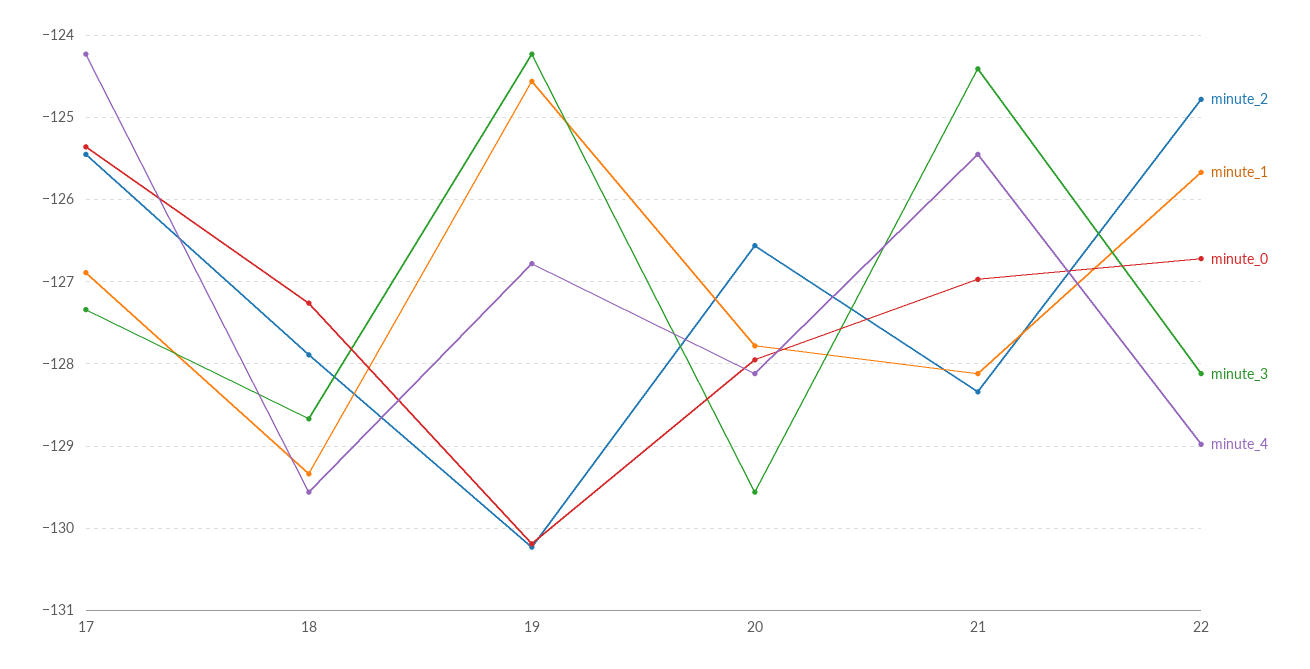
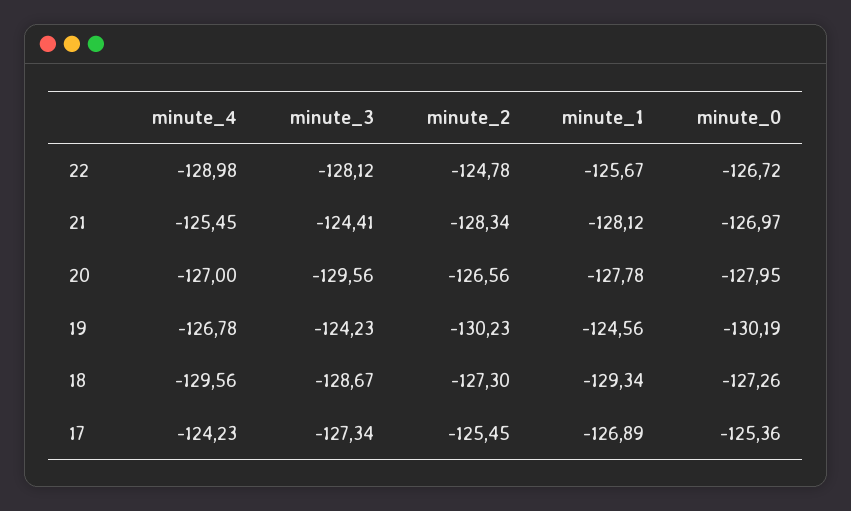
  {
    "minute_2": {
      "17": -125.45,
-     "18": -127.9,
+     "18": -127.3,
      "19": -130.23,
      "20": -126.56,
      "21": -128.34,
      "22": -124.78
    },
    "minute_1": {
      "17": -126.89,
      "18": -129.34,
      "19": -124.56,
      "20": -127.78,
      "21": -128.12,
      "22": -125.67
    },
    "minute_0": {
      "17": -125.36,
      "18": -127.26,
      "19": -130.19,
      "20": -127.95,
      "21": -126.97,
      "22": -126.72
    },
    "minute_3": {
      "17": -127.34,
      "18": -128.67,
      "19": -124.23,
      "20": -129.56,
      "21": -124.41,
      "22": -128.12
    },
    "minute_4": {
      "17": -124.23,
      "18": -129.56,
      "19": -126.78,
-     "20": -128.1,
+     "20": -127,
      "21": -125.45,
      "22": -128.98
    }
  }

